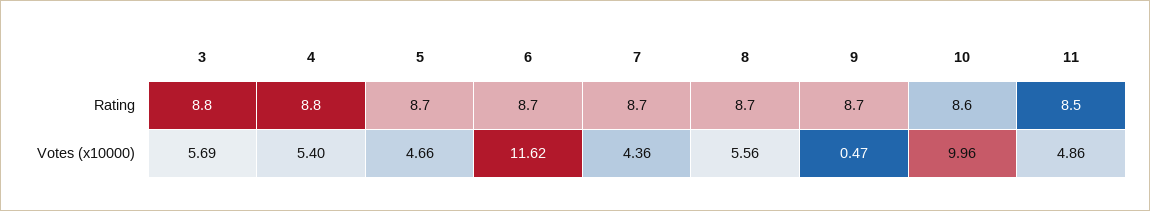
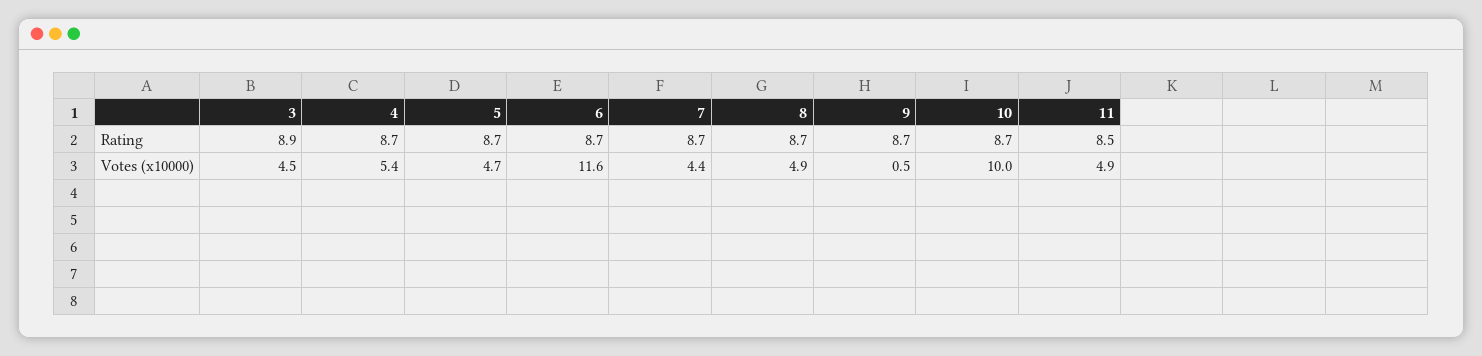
  {
    "3": {
-     "Rating": 8.8,
+     "Rating": 8.9,
-     "Votes (x10000)": 5.69
+     "Votes (x10000)": 4.5
    },
    "4": {
-     "Rating": 8.8,
+     "Rating": 8.7,
      "Votes (x10000)": 5.4
    },
    "5": {
      "Rating": 8.7,
      "Votes (x10000)": 4.66
    },
    "6": {
      "Rating": 8.7,
      "Votes (x10000)": 11.62
    },
    "7": {
      "Rating": 8.7,
      "Votes (x10000)": 4.36
    },
    "8": {
      "Rating": 8.7,
-     "Votes (x10000)": 5.56
+     "Votes (x10000)": 4.9
    },
    "9": {
      "Rating": 8.7,
      "Votes (x10000)": 0.47
    },
    "10": {
-     "Rating": 8.6,
+     "Rating": 8.7,
      "Votes (x10000)": 9.96
    },
    "11": {
      "Rating": 8.5,
      "Votes (x10000)": 4.86
    }
  }

